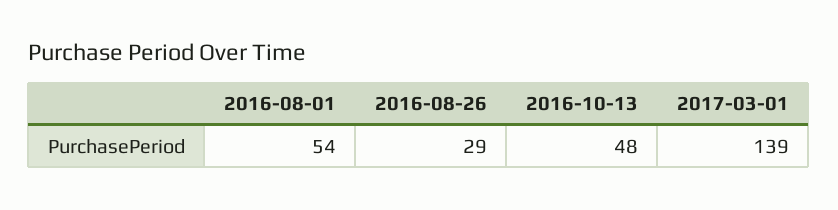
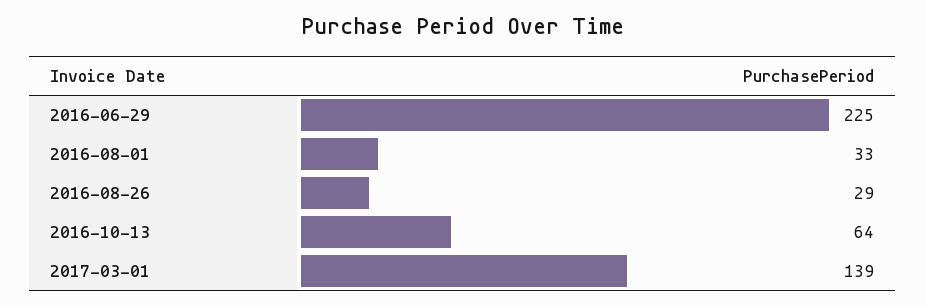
  {
-   "2016-08-01": 54,
+   "2016-08-01": 33,
    "2016-08-26": 29,
-   "2016-10-13": 48,
+   "2016-10-13": 64,
-   "2017-03-01": 139
+   "2017-03-01": 139,
+   "2016-06-29": 225
  }

